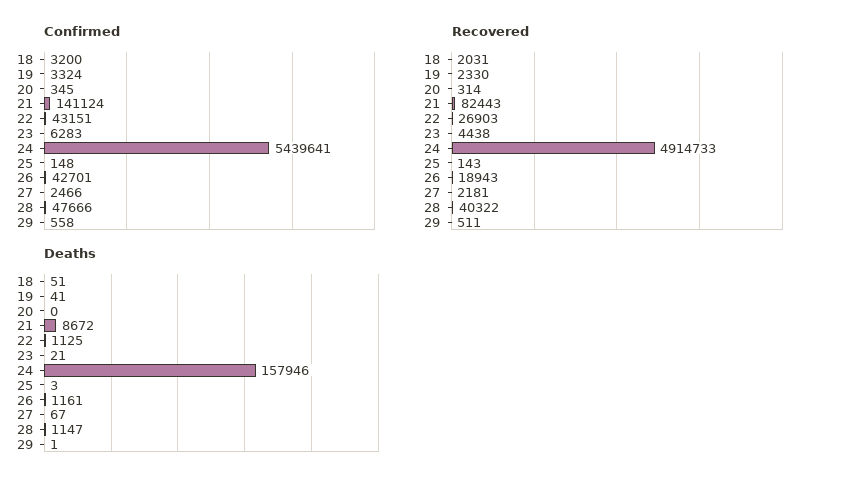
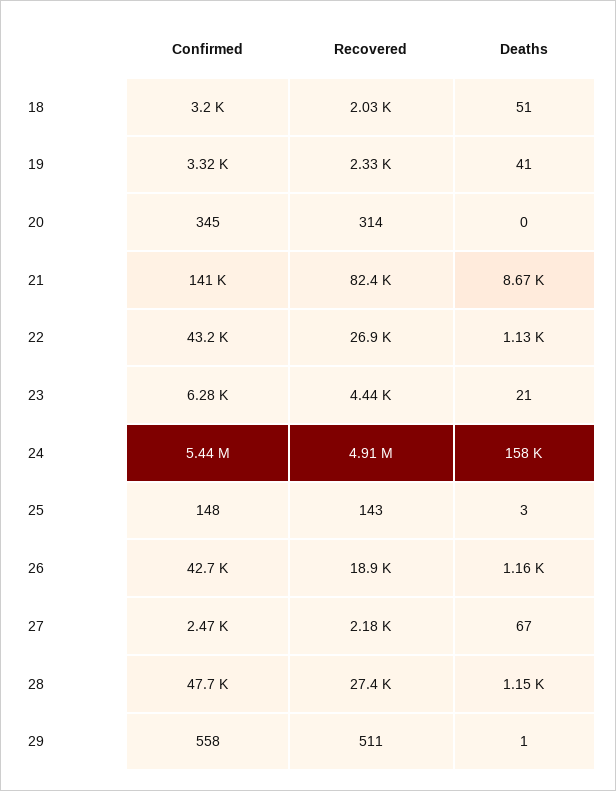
  {
    "Confirmed": {
      "18": 3200,
      "19": 3324,
      "20": 345,
      "21": 141124,
      "22": 43151,
      "23": 6283,
      "24": 5439641,
      "25": 148,
      "26": 42701,
      "27": 2466,
      "28": 47666,
      "29": 558
    },
    "Recovered": {
      "18": 2031,
      "19": 2330,
      "20": 314,
      "21": 82443,
      "22": 26903,
      "23": 4438,
      "24": 4914733,
      "25": 143,
      "26": 18943,
      "27": 2181,
-     "28": 40322,
+     "28": 27400,
      "29": 511
    },
    "Deaths": {
      "18": 51,
      "19": 41,
      "20": 0,
      "21": 8672,
      "22": 1125,
      "23": 21,
      "24": 157946,
      "25": 3,
      "26": 1161,
      "27": 67,
      "28": 1147,
      "29": 1
    }
  }

